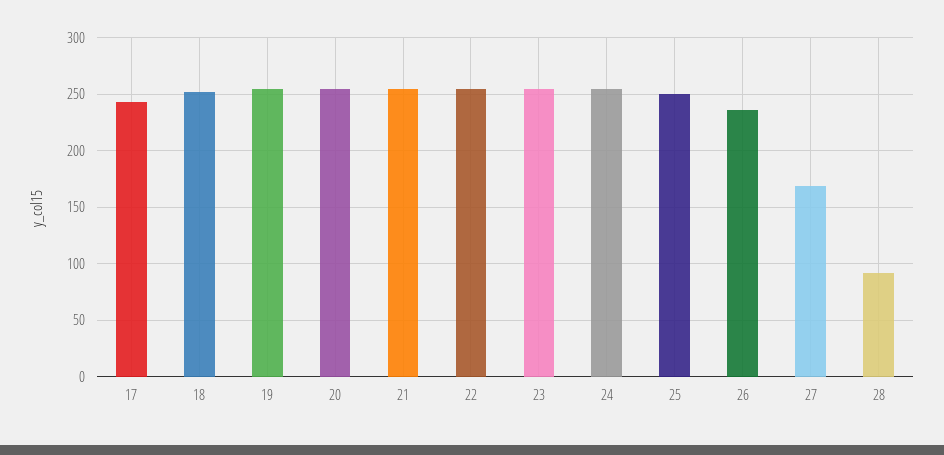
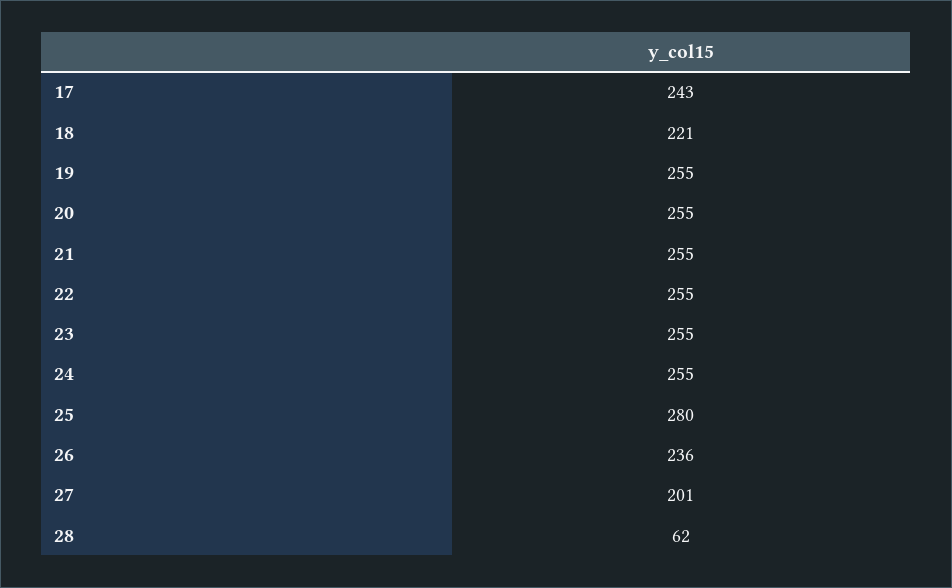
  {
    "17": 243,
-   "18": 250,
+   "18": 221,
    "19": 255,
    "20": 255,
    "21": 255,
    "22": 255,
    "23": 255,
    "24": 255,
-   "25": 250,
+   "25": 280,
    "26": 236,
-   "27": 170,
+   "27": 201,
-   "28": 90
+   "28": 62
  }

